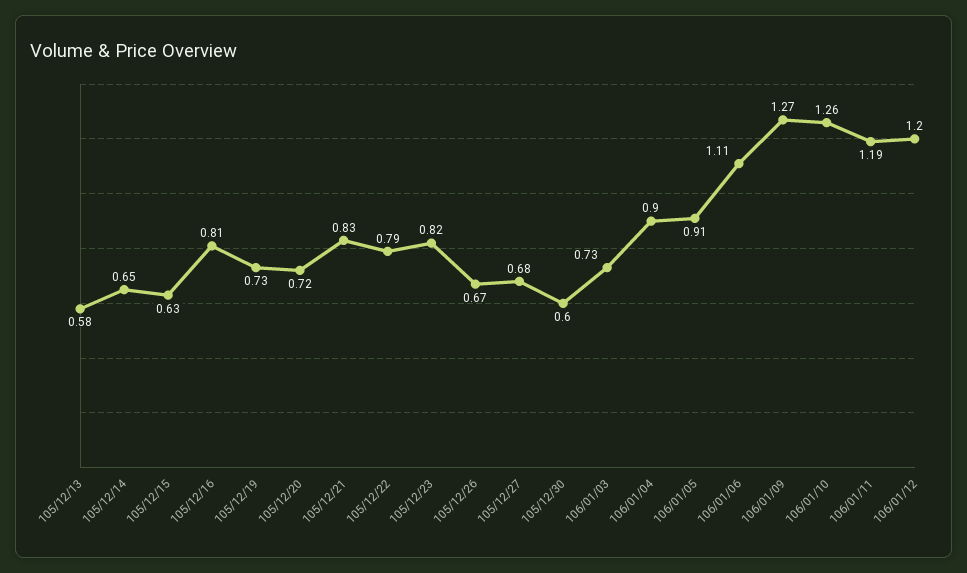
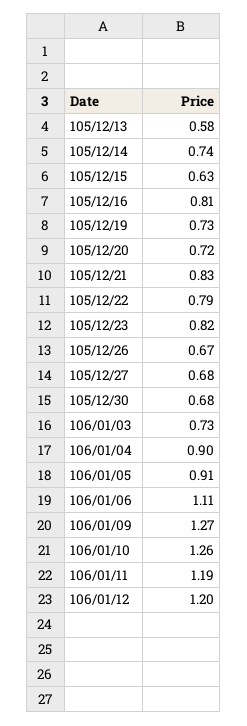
  {
    "105/12/13": 0.58,
-   "105/12/14": 0.65,
+   "105/12/14": 0.74,
    "105/12/15": 0.63,
    "105/12/16": 0.81,
    "105/12/19": 0.73,
    "105/12/20": 0.72,
    "105/12/21": 0.83,
    "105/12/22": 0.79,
    "105/12/23": 0.82,
    "105/12/26": 0.67,
    "105/12/27": 0.68,
-   "105/12/30": 0.6,
+   "105/12/30": 0.68,
    "106/01/03": 0.73,
    "106/01/04": 0.9,
    "106/01/05": 0.91,
    "106/01/06": 1.11,
    "106/01/09": 1.27,
    "106/01/10": 1.26,
    "106/01/11": 1.19,
    "106/01/12": 1.2
  }

